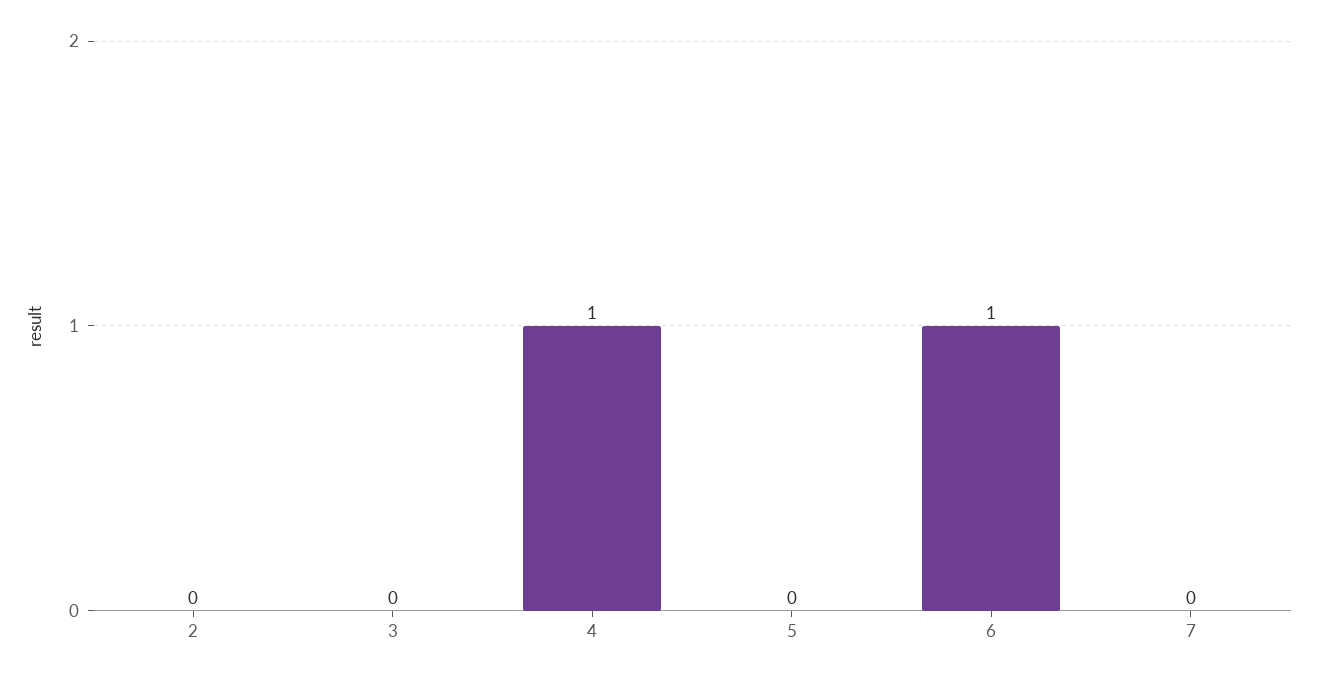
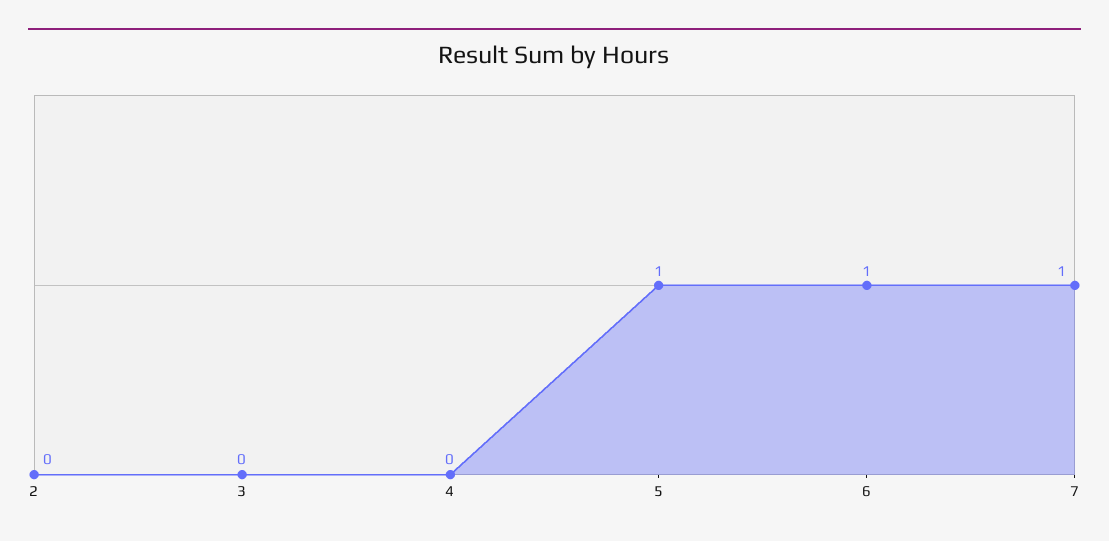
  {
    "2": 0,
    "3": 0,
-   "4": 1,
+   "4": 0,
-   "5": 0,
+   "5": 1,
    "6": 1,
-   "7": 0
+   "7": 1
  }

